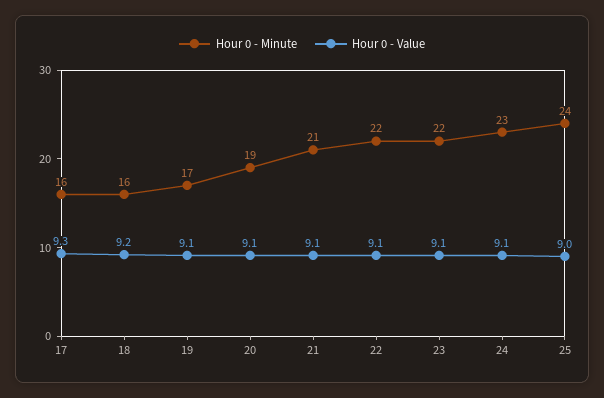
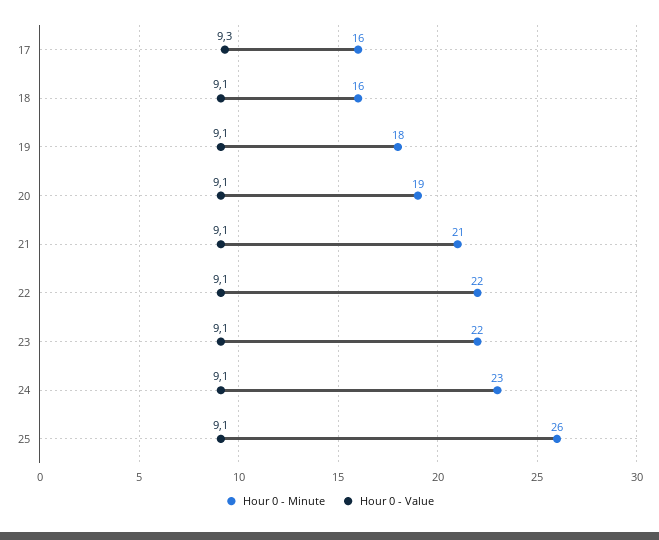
  {
    "Hour 0 - Minute": {
      "17": 16,
      "18": 16,
-     "19": 17,
+     "19": 18,
      "20": 19,
      "21": 21,
      "22": 22,
      "23": 22,
      "24": 23,
-     "25": 24
+     "25": 26
    },
    "Hour 0 - Value": {
      "17": 9.3,
-     "18": 9.2,
+     "18": 9.1,
      "19": 9.1,
      "20": 9.1,
      "21": 9.1,
      "22": 9.1,
      "23": 9.1,
      "24": 9.1,
-     "25": 9
+     "25": 9.1
    }
  }

